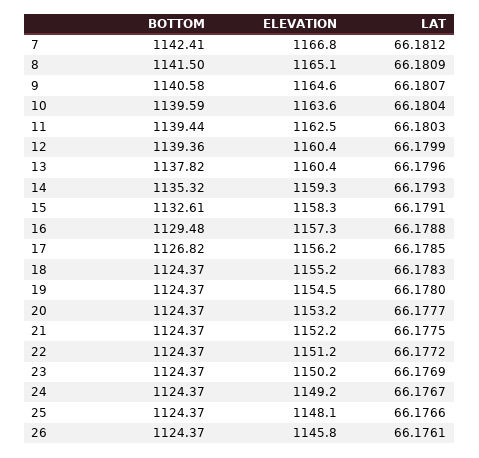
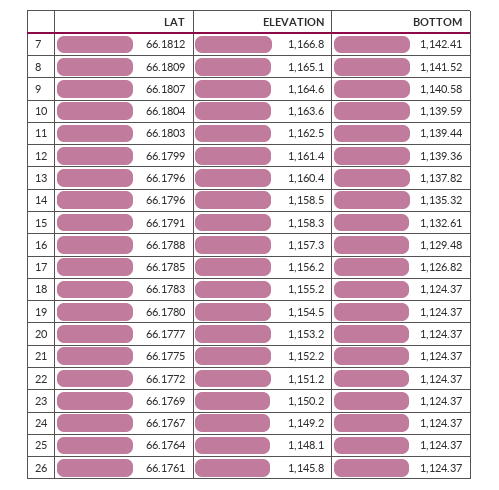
  {
    "BOTTOM": {
      "7": 1142.41,
-     "8": 1141.5,
+     "8": 1141.52,
      "9": 1140.58,
      "10": 1139.59,
      "11": 1139.44,
      "12": 1139.36,
      "13": 1137.82,
      "14": 1135.32,
      "15": 1132.61,
      "16": 1129.48,
      "17": 1126.82,
      "18": 1124.37,
      "19": 1124.37,
      "20": 1124.37,
      "21": 1124.37,
      "22": 1124.37,
      "23": 1124.37,
      "24": 1124.37,
      "25": 1124.37,
      "26": 1124.37
    },
    "ELEVATION": {
      "7": 1166.8,
      "8": 1165.1,
      "9": 1164.6,
      "10": 1163.6,
      "11": 1162.5,
-     "12": 1160.4,
+     "12": 1161.4,
      "13": 1160.4,
-     "14": 1159.3,
+     "14": 1158.5,
      "15": 1158.3,
      "16": 1157.3,
      "17": 1156.2,
      "18": 1155.2,
      "19": 1154.5,
      "20": 1153.2,
      "21": 1152.2,
      "22": 1151.2,
      "23": 1150.2,
      "24": 1149.2,
      "25": 1148.1,
      "26": 1145.8
    },
    "LAT": {
      "7": 66.1812,
      "8": 66.1809,
      "9": 66.1807,
      "10": 66.1804,
      "11": 66.1803,
      "12": 66.1799,
      "13": 66.1796,
-     "14": 66.1793,
+     "14": 66.1796,
      "15": 66.1791,
      "16": 66.1788,
      "17": 66.1785,
      "18": 66.1783,
      "19": 66.178,
      "20": 66.1777,
      "21": 66.1775,
      "22": 66.1772,
      "23": 66.1769,
      "24": 66.1767,
-     "25": 66.1766,
+     "25": 66.1764,
      "26": 66.1761
    }
  }

